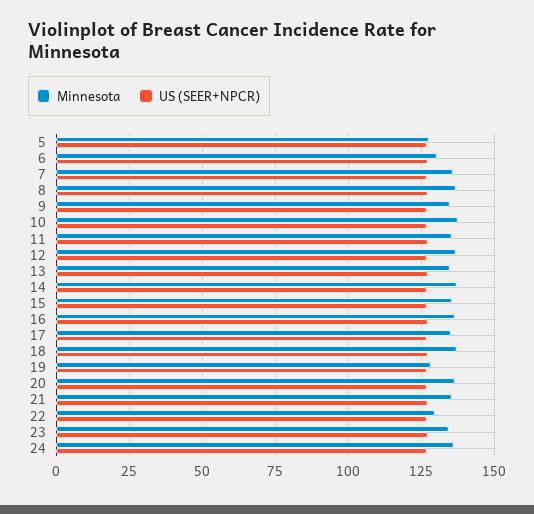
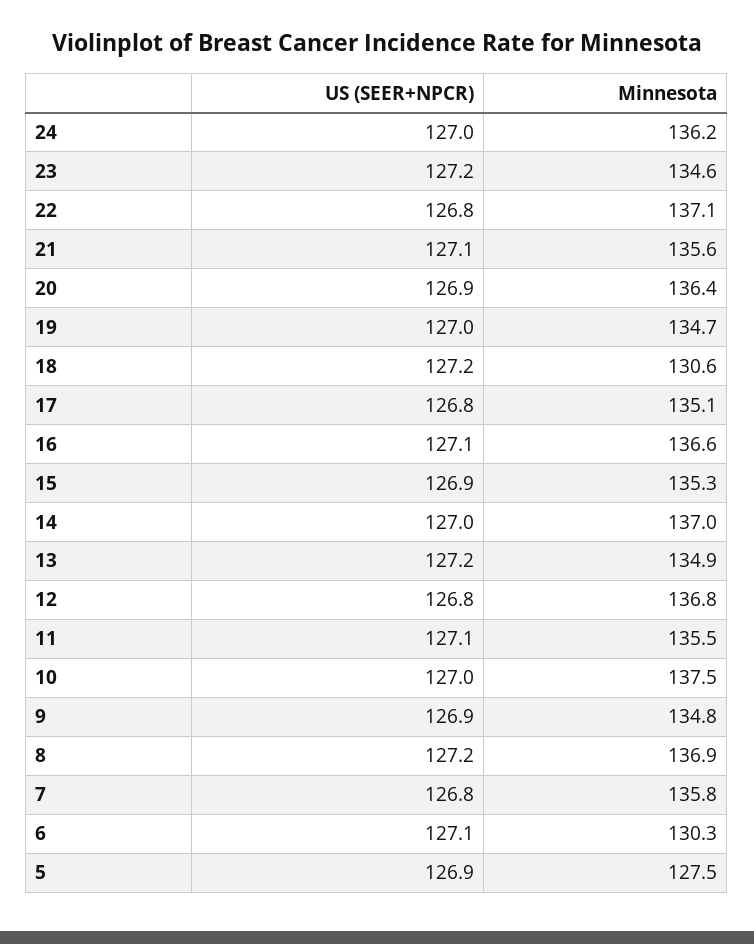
  {
    "Minnesota": {
      "5": 127.5,
      "6": 130.3,
      "7": 135.8,
      "8": 136.9,
      "9": 134.8,
      "10": 137.5,
      "11": 135.5,
      "12": 136.8,
      "13": 134.9,
      "14": 137,
      "15": 135.3,
      "16": 136.6,
      "17": 135.1,
-     "18": 137.5,
+     "18": 130.6,
-     "19": 127.5,
+     "19": 134.7,
      "20": 136.4,
      "21": 135.6,
-     "22": 130,
+     "22": 137.1,
      "23": 134.6,
      "24": 136.2
    },
    "US (SEER+NPCR)": {
      "5": 126.9,
      "6": 127.1,
      "7": 126.8,
      "8": 127.2,
      "9": 126.9,
      "10": 127,
      "11": 127.1,
      "12": 126.8,
      "13": 127.2,
      "14": 127,
      "15": 126.9,
      "16": 127.1,
      "17": 126.8,
      "18": 127.2,
      "19": 127,
      "20": 126.9,
      "21": 127.1,
      "22": 126.8,
      "23": 127.2,
      "24": 127
    }
  }

